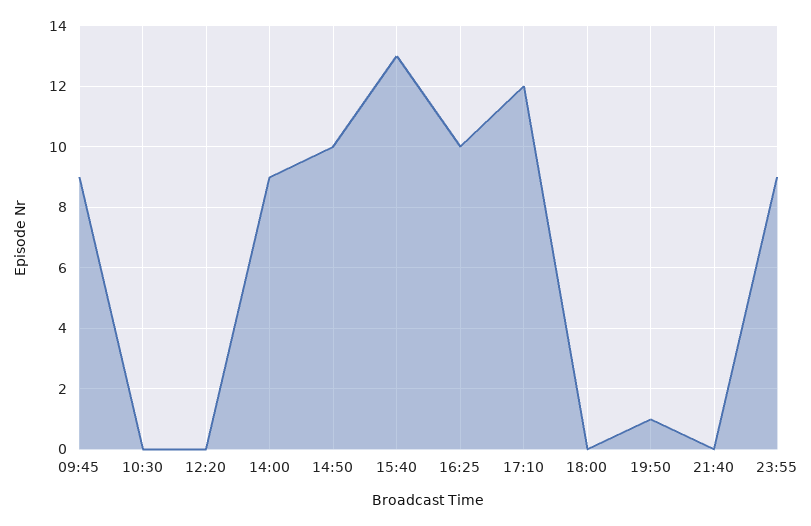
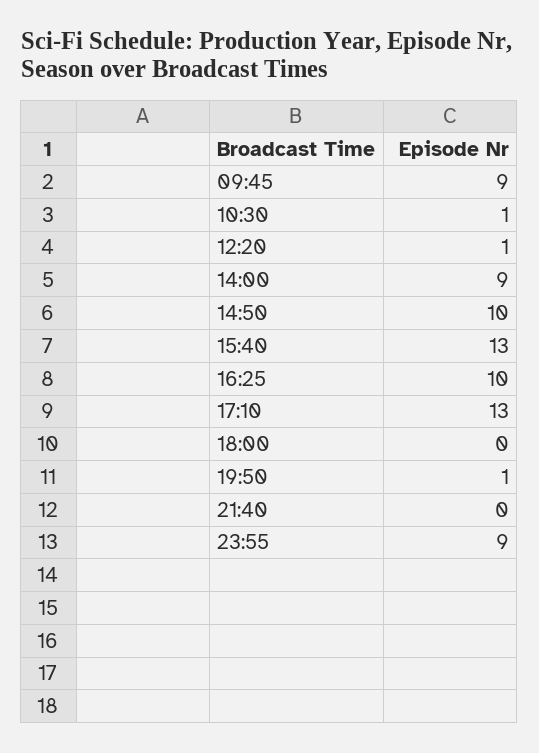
  {
    "09:45": 9,
-   "10:30": 0,
+   "10:30": 1,
-   "12:20": 0,
+   "12:20": 1,
    "14:00": 9,
    "14:50": 10,
    "15:40": 13,
    "16:25": 10,
-   "17:10": 12,
+   "17:10": 13,
    "18:00": 0,
    "19:50": 1,
    "21:40": 0,
    "23:55": 9
  }

